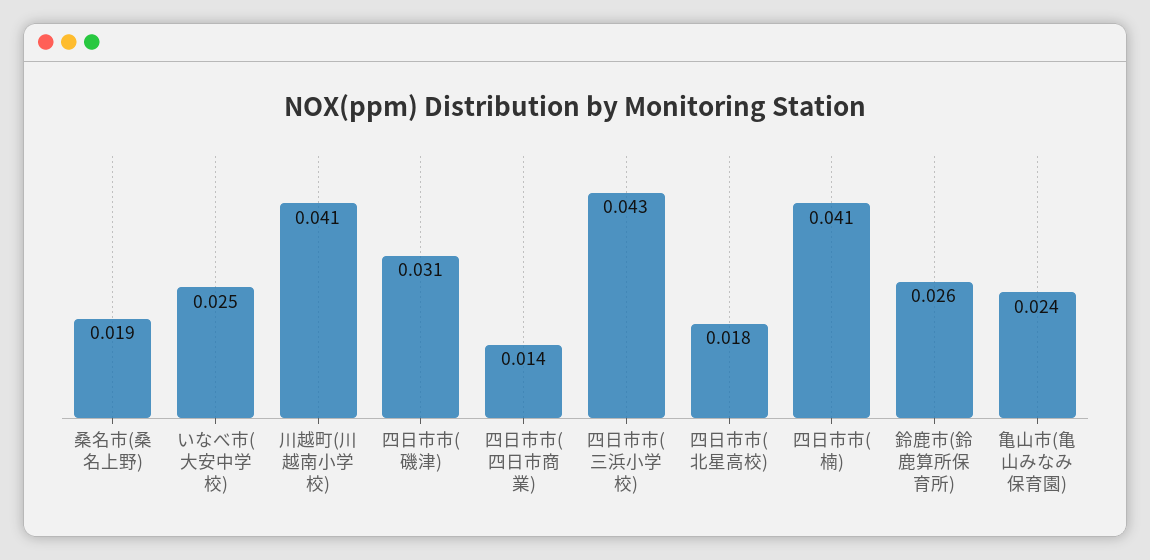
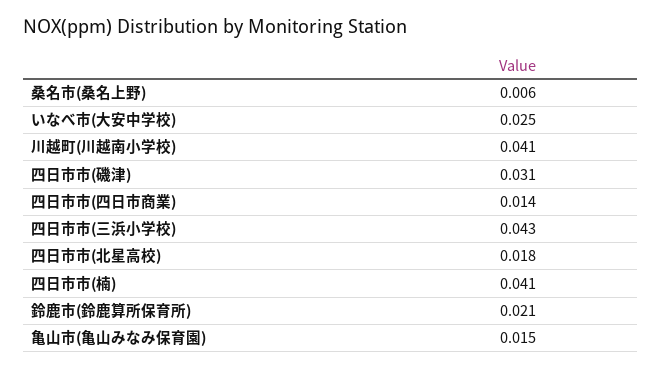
  {
-   "桑名市(桑名上野)": 0.019,
+   "桑名市(桑名上野)": 0.006,
    "いなべ市(大安中学校)": 0.025,
    "川越町(川越南小学校)": 0.041,
    "四日市市(磯津)": 0.031,
    "四日市市(四日市商業)": 0.014,
    "四日市市(三浜小学校)": 0.043,
    "四日市市(北星高校)": 0.018,
    "四日市市(楠)": 0.041,
-   "鈴鹿市(鈴鹿算所保育所)": 0.026,
+   "鈴鹿市(鈴鹿算所保育所)": 0.021,
-   "亀山市(亀山みなみ保育園)": 0.024
+   "亀山市(亀山みなみ保育園)": 0.015
  }

